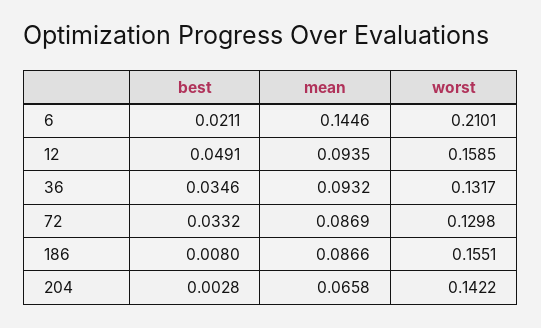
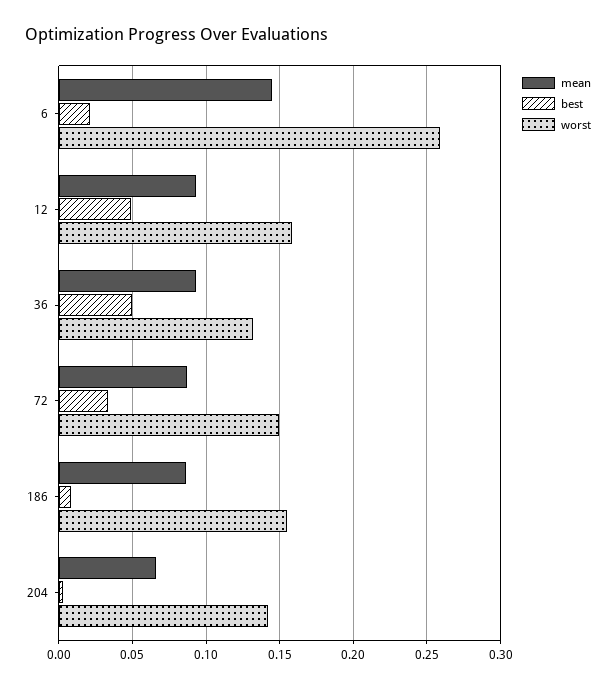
  {
    "best": {
      "6": 0.0211,
      "12": 0.0491,
-     "36": 0.0346,
+     "36": 0.05,
      "72": 0.0332,
      "186": 0.008,
      "204": 0.0028
    },
    "mean": {
      "6": 0.1446,
      "12": 0.0935,
      "36": 0.0932,
      "72": 0.0869,
      "186": 0.0866,
      "204": 0.0658
    },
    "worst": {
-     "6": 0.2101,
+     "6": 0.26,
      "12": 0.1585,
      "36": 0.1317,
-     "72": 0.1298,
+     "72": 0.15,
      "186": 0.1551,
      "204": 0.1422
    }
  }

